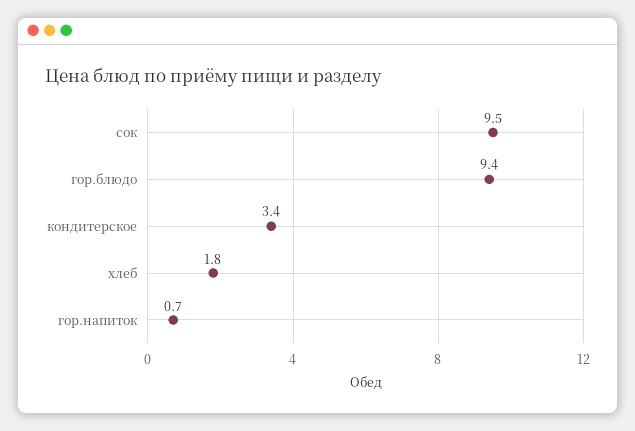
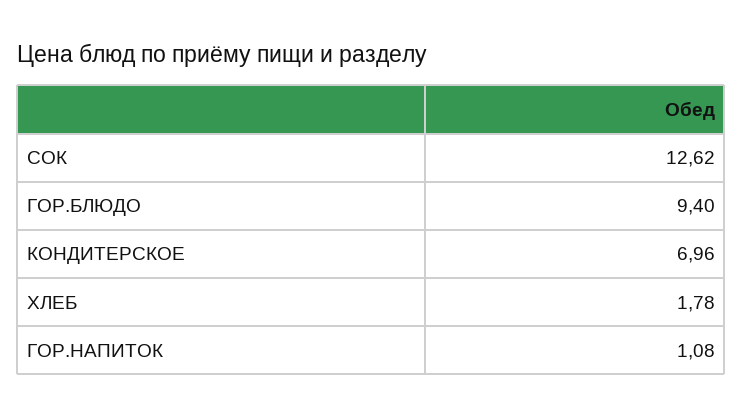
  {
-   "сок": 9.5,
+   "сок": 12.62,
    "гор.блюдо": 9.4,
-   "кондитерское": 3.4,
+   "кондитерское": 6.96,
    "хлеб": 1.78,
-   "гор.напиток": 0.7
+   "гор.напиток": 1.08
  }

